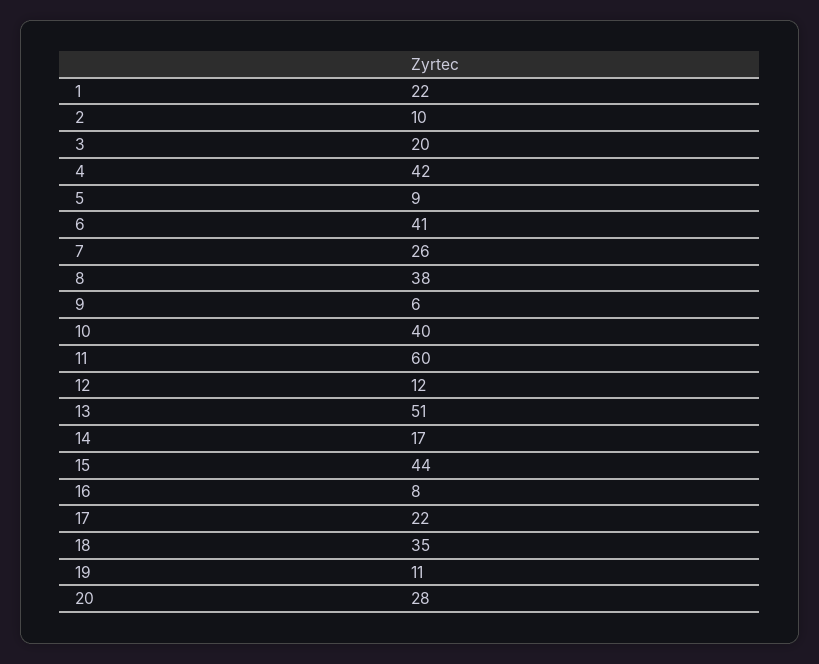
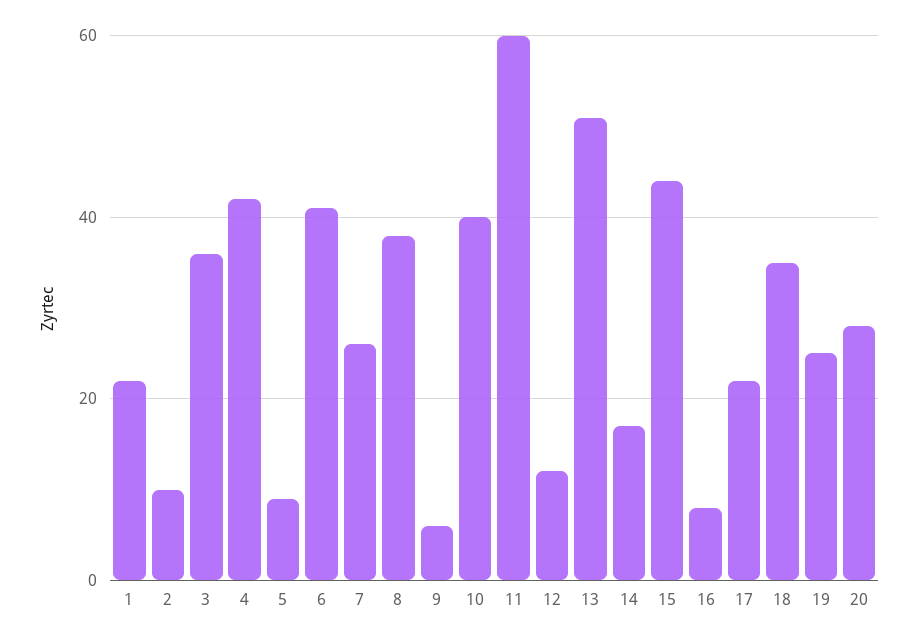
  {
    "1": 22,
    "2": 10,
-   "3": 20,
+   "3": 35,
    "4": 42,
    "5": 9,
    "6": 41,
    "7": 26,
    "8": 38,
    "9": 6,
    "10": 40,
    "11": 60,
    "12": 12,
    "13": 51,
    "14": 17,
    "15": 44,
    "16": 8,
    "17": 22,
    "18": 35,
-   "19": 11,
+   "19": 25,
    "20": 28
  }

